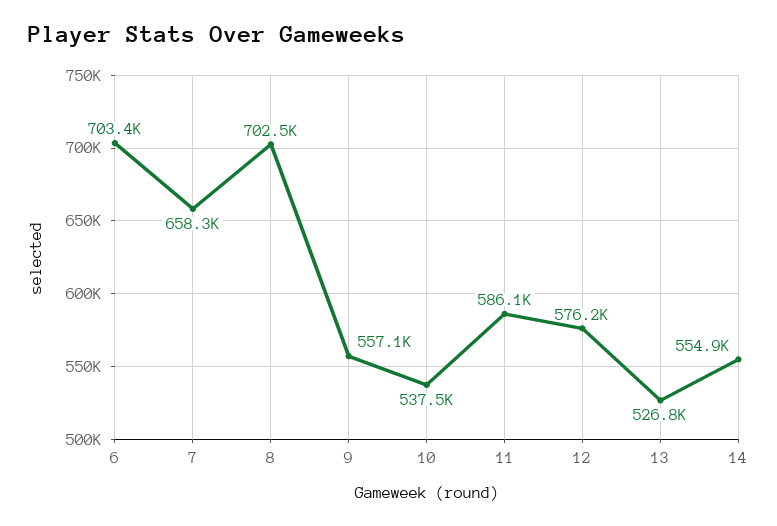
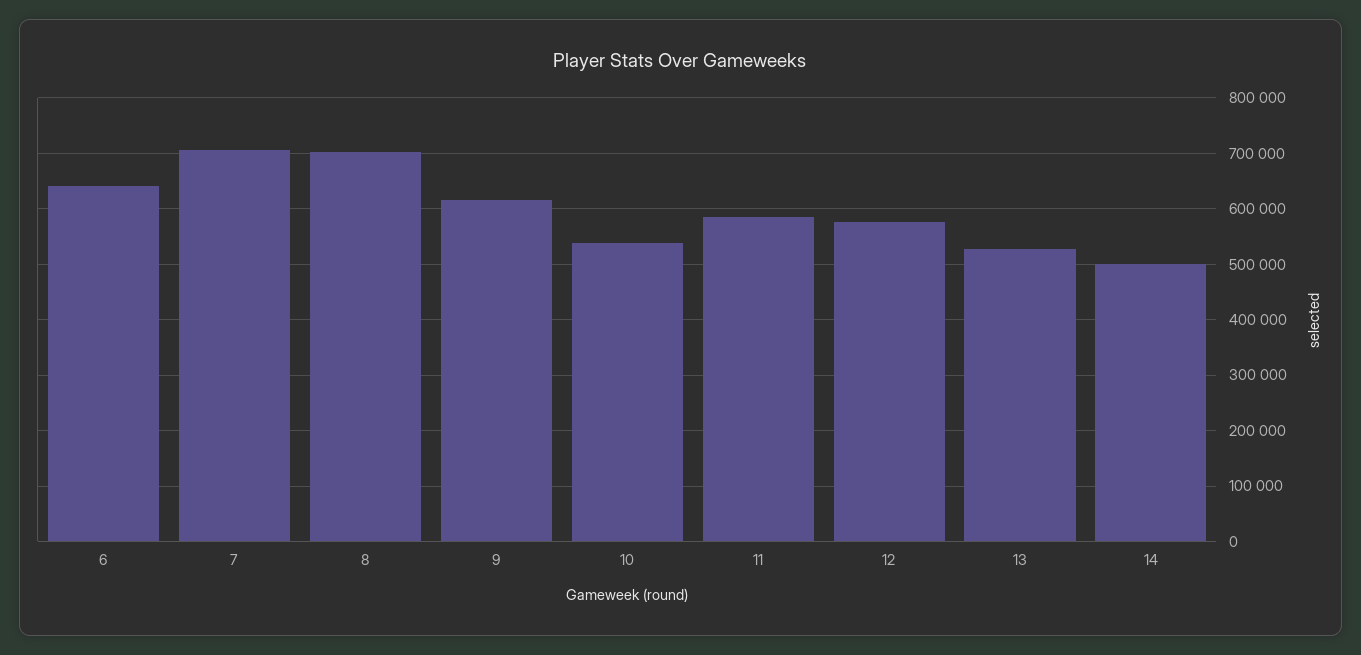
  {
-   "6": 703400,
+   "6": 640000,
-   "7": 658300,
+   "7": 700000,
    "8": 702500,
-   "9": 557100,
+   "9": 620000,
    "10": 537500,
    "11": 586100,
    "12": 576200,
    "13": 526800,
-   "14": 554900
+   "14": 500000
  }

